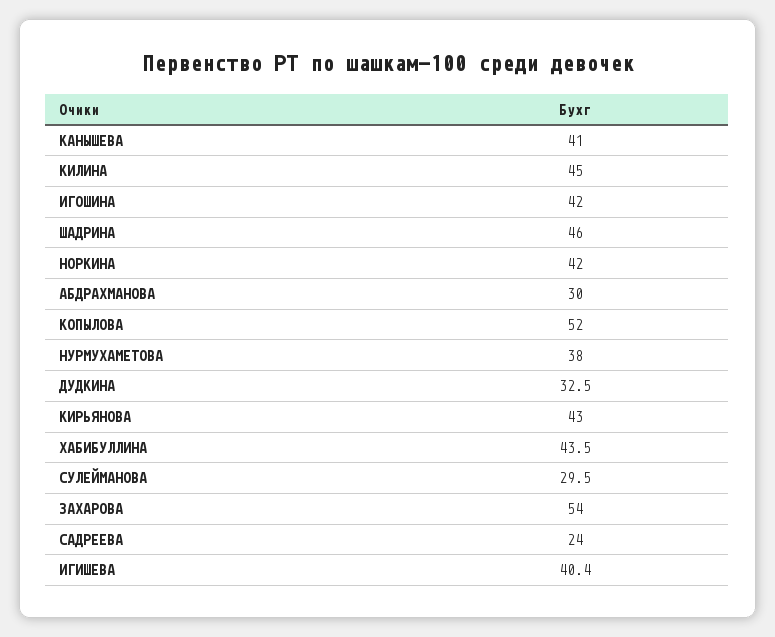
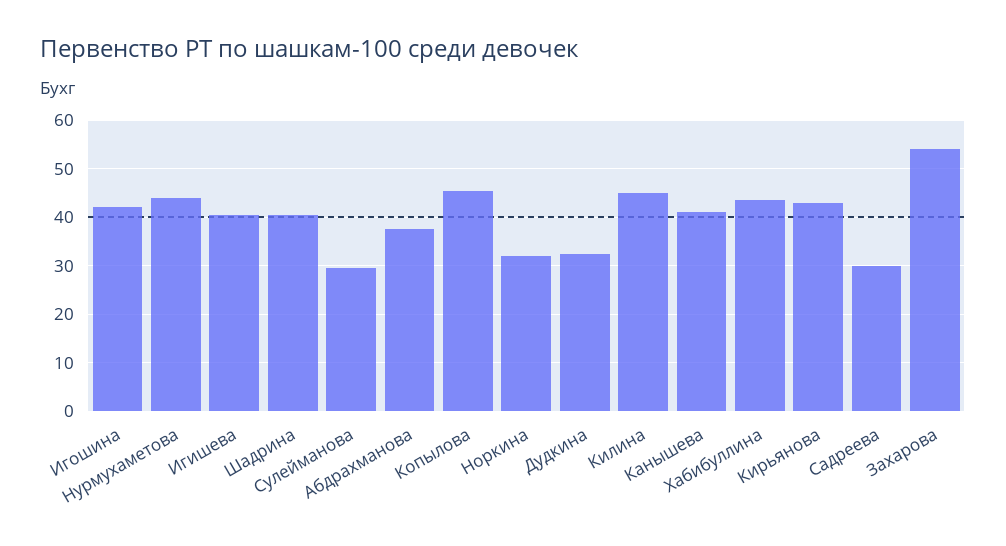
  {
    "КАНЫШЕВА": 41,
    "КИЛИНА": 45,
    "ИГОШИНА": 42,
-   "ШАДРИНА": 46,
+   "ШАДРИНА": 40,
-   "НОРКИНА": 42,
+   "НОРКИНА": 32,
-   "АБДРАХМАНОВА": 30,
+   "АБДРАХМАНОВА": 38,
-   "КОПЫЛОВА": 52,
+   "КОПЫЛОВА": 46,
-   "НУРМУХАМЕТОВА": 38,
+   "НУРМУХАМЕТОВА": 44,
    "ДУДКИНА": 32.5,
    "КИРЬЯНОВА": 43,
    "ХАБИБУЛЛИНА": 43.5,
    "СУЛЕЙМАНОВА": 29.5,
    "ЗАХАРОВА": 54,
-   "САДРЕЕВА": 24,
+   "САДРЕЕВА": 30,
    "ИГИШЕВА": 40.4
  }

